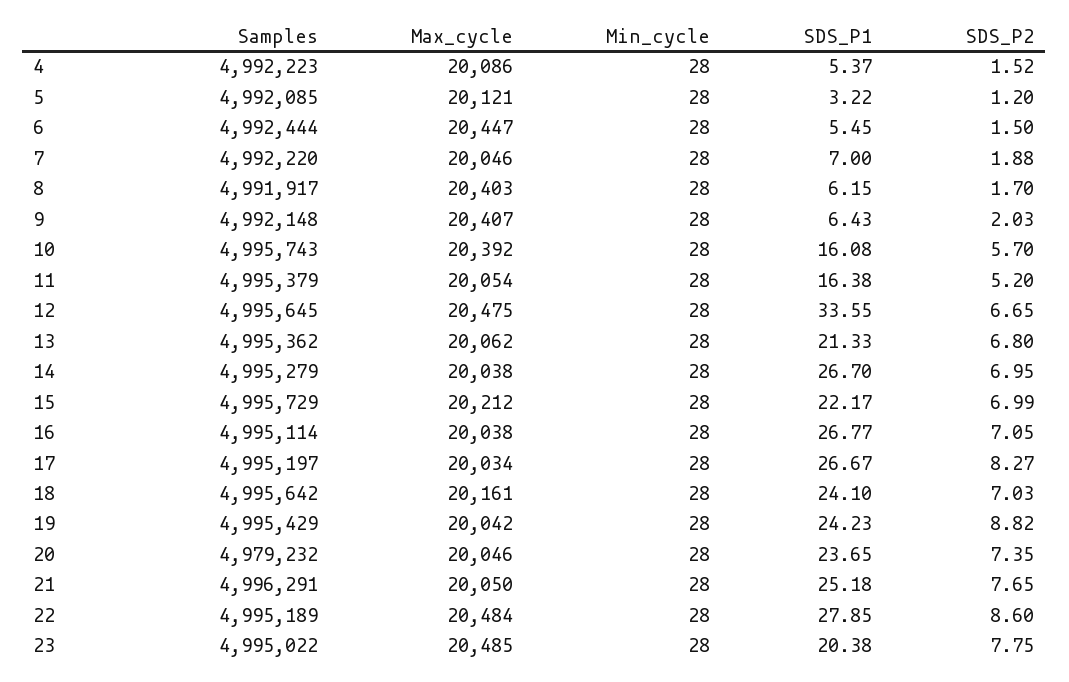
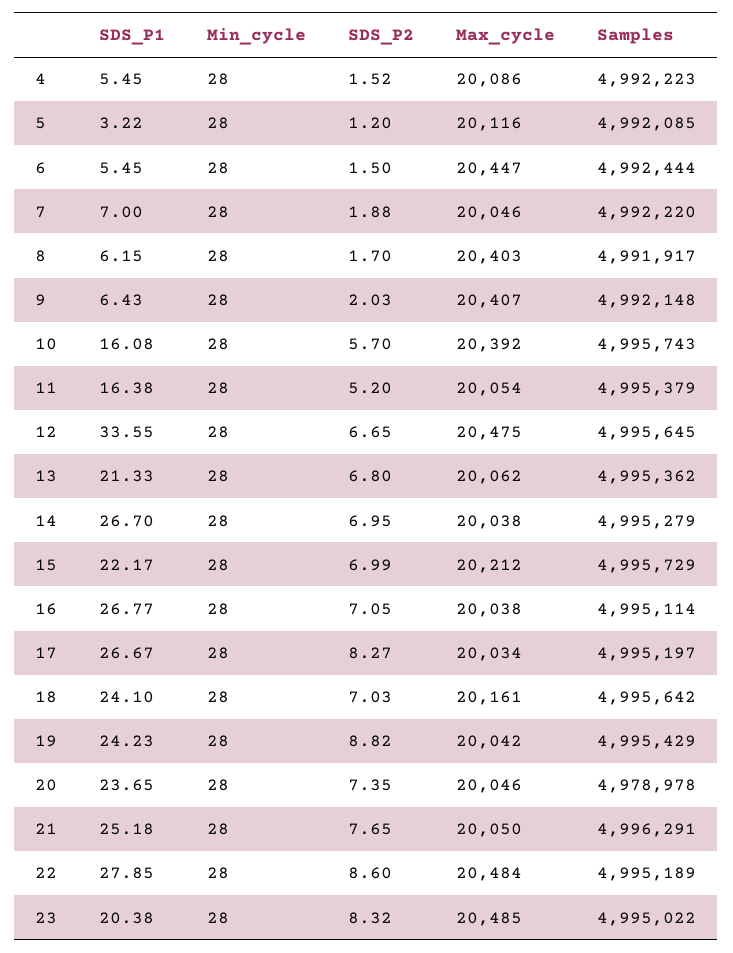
  {
    "Samples": {
      "4": 4992223,
      "5": 4992085,
      "6": 4992444,
      "7": 4992220,
      "8": 4991917,
      "9": 4992148,
      "10": 4995743,
      "11": 4995379,
      "12": 4995645,
      "13": 4995362,
      "14": 4995279,
      "15": 4995729,
      "16": 4995114,
      "17": 4995197,
      "18": 4995642,
      "19": 4995429,
-     "20": 4979232,
+     "20": 4978978,
      "21": 4996291,
      "22": 4995189,
      "23": 4995022
    },
    "Max_cycle": {
      "4": 20086,
-     "5": 20121,
+     "5": 20116,
      "6": 20447,
      "7": 20046,
      "8": 20403,
      "9": 20407,
      "10": 20392,
      "11": 20054,
      "12": 20475,
      "13": 20062,
      "14": 20038,
      "15": 20212,
      "16": 20038,
      "17": 20034,
      "18": 20161,
      "19": 20042,
      "20": 20046,
      "21": 20050,
      "22": 20484,
      "23": 20485
    },
    "Min_cycle": {
      "4": 28,
      "5": 28,
      "6": 28,
      "7": 28,
      "8": 28,
      "9": 28,
      "10": 28,
      "11": 28,
      "12": 28,
      "13": 28,
      "14": 28,
      "15": 28,
      "16": 28,
      "17": 28,
      "18": 28,
      "19": 28,
      "20": 28,
      "21": 28,
      "22": 28,
      "23": 28
    },
    "SDS_P1": {
-     "4": 5.37,
+     "4": 5.45,
      "5": 3.22,
      "6": 5.45,
      "7": 7,
      "8": 6.15,
      "9": 6.43,
      "10": 16.08,
      "11": 16.38,
      "12": 33.55,
      "13": 21.33,
      "14": 26.7,
      "15": 22.17,
      "16": 26.77,
      "17": 26.67,
      "18": 24.1,
      "19": 24.23,
      "20": 23.65,
      "21": 25.18,
      "22": 27.85,
      "23": 20.38
    },
    "SDS_P2": {
      "4": 1.52,
      "5": 1.2,
      "6": 1.5,
      "7": 1.88,
      "8": 1.7,
      "9": 2.03,
      "10": 5.7,
      "11": 5.2,
      "12": 6.65,
      "13": 6.8,
      "14": 6.95,
      "15": 6.99,
      "16": 7.05,
      "17": 8.27,
      "18": 7.03,
      "19": 8.82,
      "20": 7.35,
      "21": 7.65,
      "22": 8.6,
-     "23": 7.75
+     "23": 8.32
    }
  }

